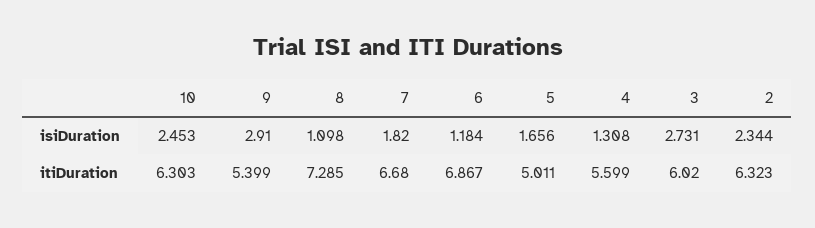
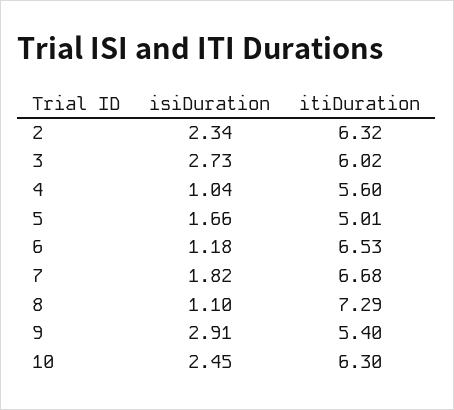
  {
    "10": {
      "isiDuration": 2.453,
      "itiDuration": 6.303
    },
    "9": {
      "isiDuration": 2.91,
      "itiDuration": 5.399
    },
    "8": {
      "isiDuration": 1.098,
      "itiDuration": 7.285
    },
    "7": {
      "isiDuration": 1.82,
      "itiDuration": 6.68
    },
    "6": {
      "isiDuration": 1.184,
-     "itiDuration": 6.867
+     "itiDuration": 6.53
    },
    "5": {
      "isiDuration": 1.656,
      "itiDuration": 5.011
    },
    "4": {
-     "isiDuration": 1.308,
+     "isiDuration": 1.04,
      "itiDuration": 5.599
    },
    "3": {
      "isiDuration": 2.731,
      "itiDuration": 6.02
    },
    "2": {
      "isiDuration": 2.344,
      "itiDuration": 6.323
    }
  }

